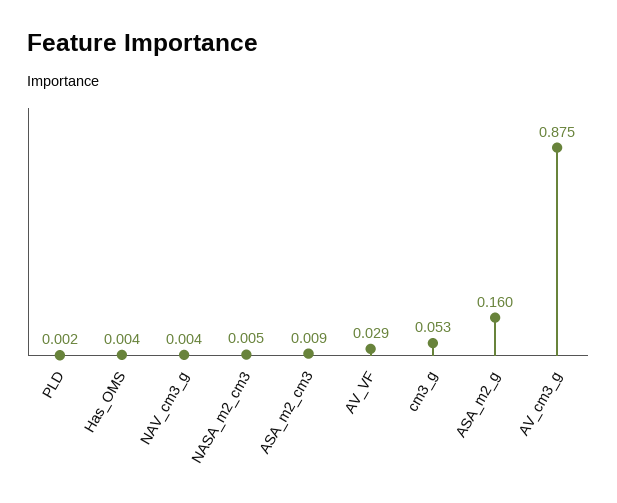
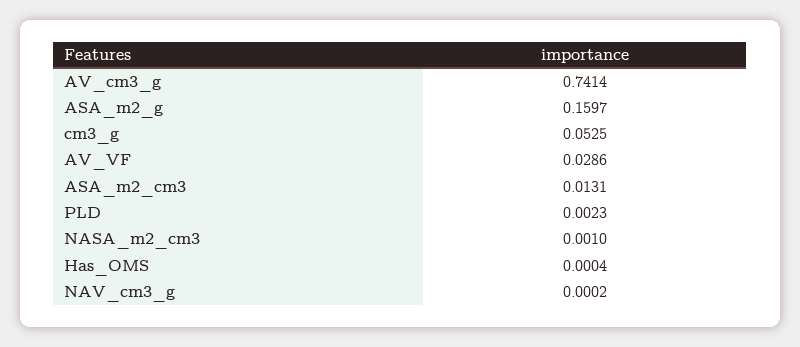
  {
    "PLD": 0.0023,
-   "Has_OMS": 0.004,
+   "Has_OMS": 0.0004,
-   "NAV_cm3_g": 0.004,
+   "NAV_cm3_g": 0.0002,
-   "NASA_m2_cm3": 0.005,
+   "NASA_m2_cm3": 0.001,
-   "ASA_m2_cm3": 0.009,
+   "ASA_m2_cm3": 0.0131,
    "AV_VF": 0.0286,
    "cm3_g": 0.0525,
    "ASA_m2_g": 0.1597,
-   "AV_cm3_g": 0.875
+   "AV_cm3_g": 0.7414
  }

